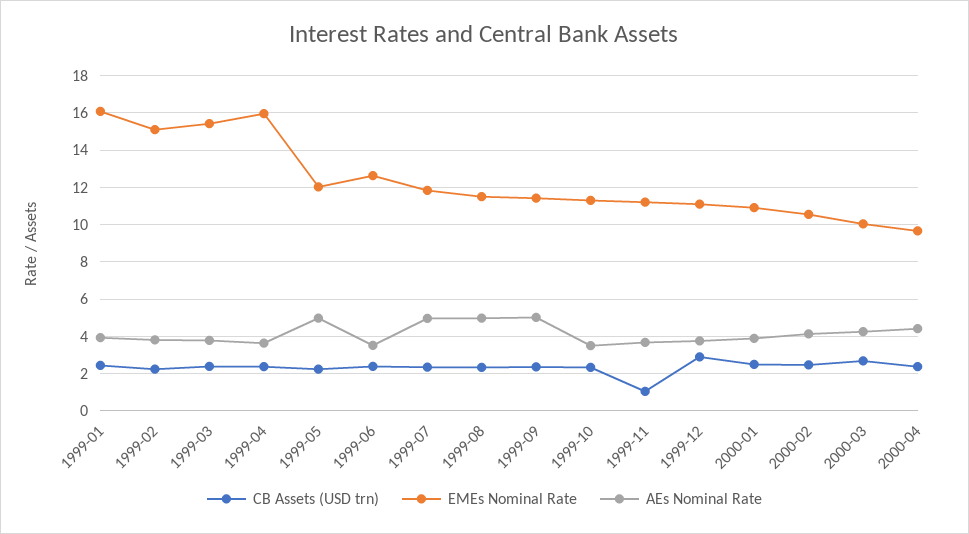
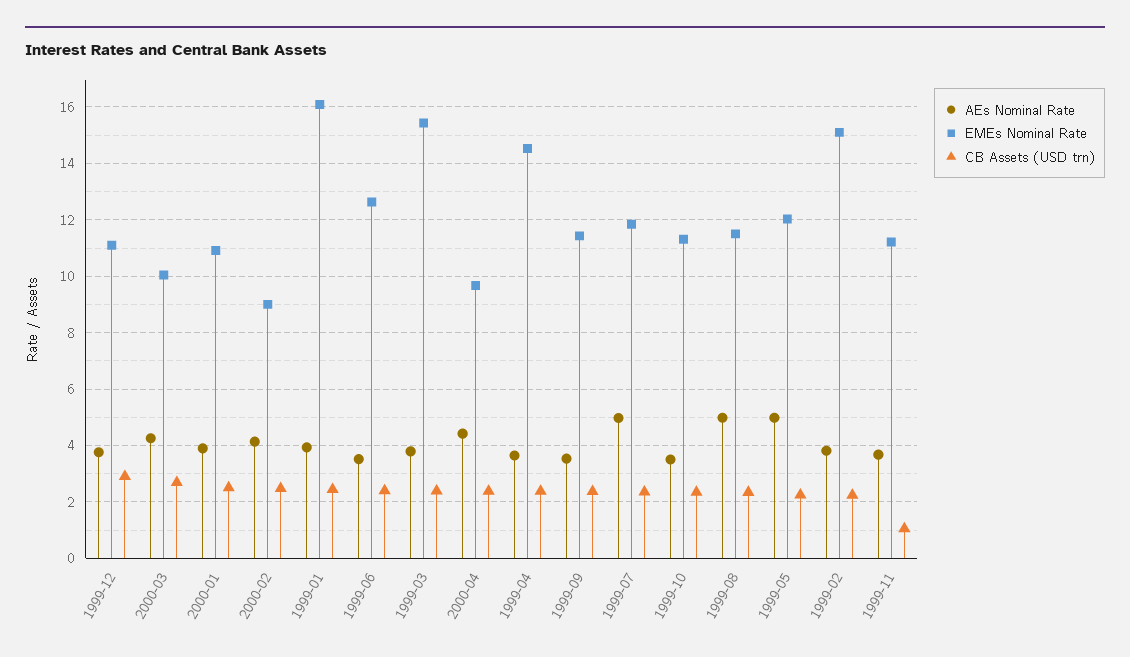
  {
    "CB Assets (USD trn)": {
      "1999-01": 2.5,
      "1999-02": 2.25,
      "1999-03": 2.5,
      "1999-04": 2.25,
      "1999-05": 2.25,
      "1999-06": 2.5,
      "1999-07": 2.25,
      "1999-08": 2.25,
      "1999-09": 2.25,
      "1999-10": 2.25,
      "1999-11": 1,
      "1999-12": 3,
      "2000-01": 2.5,
      "2000-02": 2.5,
      "2000-03": 2.75,
      "2000-04": 2.5
    },
    "EMEs Nominal Rate": {
      "1999-01": 16,
      "1999-02": 15,
      "1999-03": 15.5,
-     "1999-04": 16,
+     "1999-04": 14.5,
      "1999-05": 12,
      "1999-06": 12.75,
      "1999-07": 11.75,
      "1999-08": 11.5,
      "1999-09": 11.5,
      "1999-10": 11.25,
      "1999-11": 11.25,
      "1999-12": 11,
      "2000-01": 11,
-     "2000-02": 10.5,
+     "2000-02": 9,
      "2000-03": 10,
      "2000-04": 9.75
    },
    "AEs Nominal Rate": {
      "1999-01": 4,
      "1999-02": 3.75,
      "1999-03": 3.75,
      "1999-04": 3.75,
      "1999-05": 5,
      "1999-06": 3.5,
      "1999-07": 5,
      "1999-08": 5,
-     "1999-09": 5,
+     "1999-09": 3.5,
      "1999-10": 3.5,
      "1999-11": 3.75,
      "1999-12": 3.75,
      "2000-01": 4,
      "2000-02": 4.25,
      "2000-03": 4.25,
      "2000-04": 4.5
    }
  }

